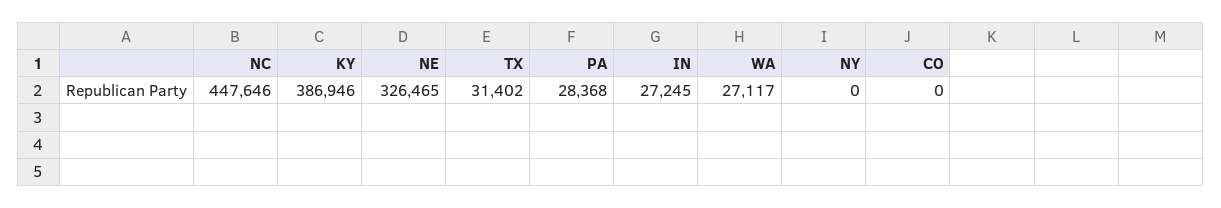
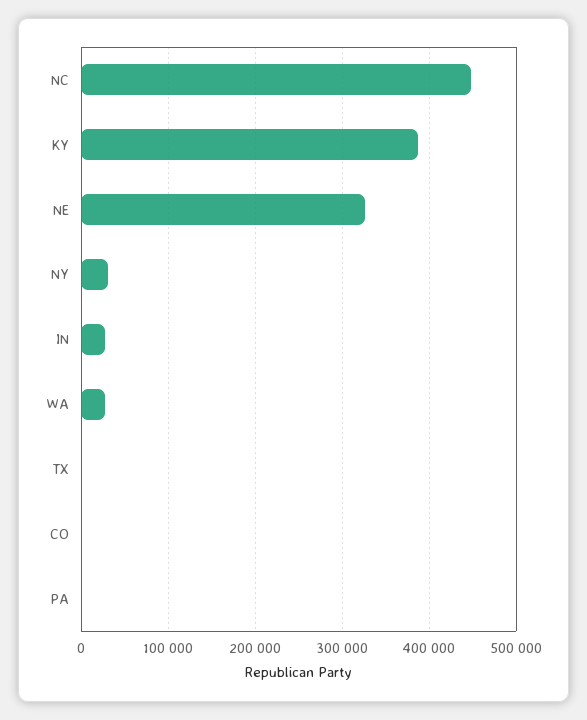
  {
    "NC": 447646,
    "KY": 386946,
    "NE": 326465,
-   "TX": 31402,
+   "TX": 0,
-   "PA": 28368,
+   "PA": 0,
    "IN": 27245,
    "WA": 27117,
-   "NY": 0,
+   "NY": 30000,
    "CO": 0
  }

